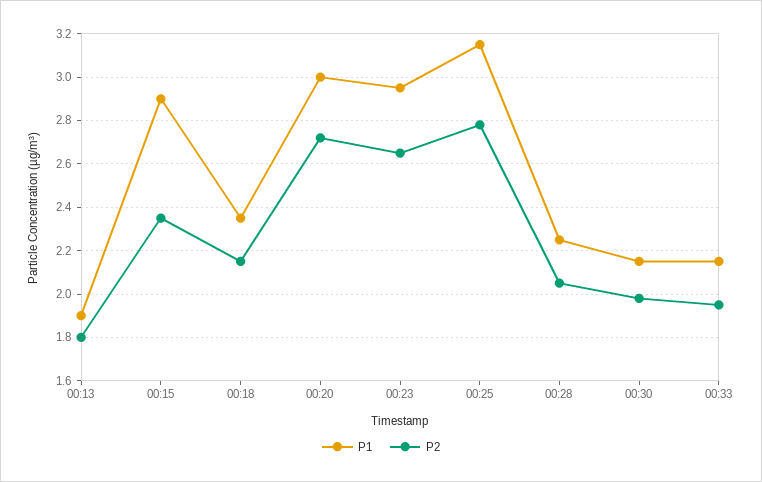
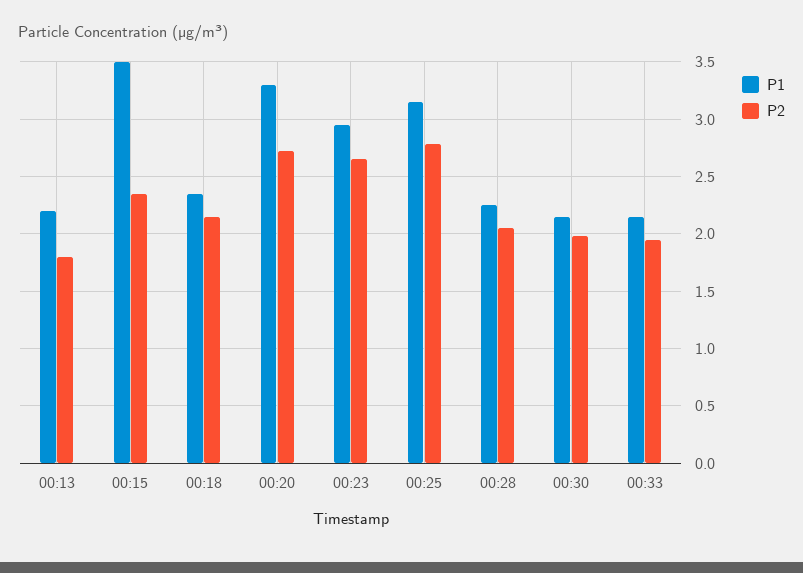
  {
    "P1": {
-     "00:13": 1.9,
+     "00:13": 2.2,
-     "00:15": 2.9,
+     "00:15": 3.5,
      "00:18": 2.35,
-     "00:20": 3,
+     "00:20": 3.3,
      "00:23": 2.95,
      "00:25": 3.15,
      "00:28": 2.25,
      "00:30": 2.15,
      "00:33": 2.15
    },
    "P2": {
      "00:13": 1.8,
      "00:15": 2.35,
      "00:18": 2.15,
      "00:20": 2.7,
      "00:23": 2.65,
      "00:25": 2.8,
      "00:28": 2.05,
      "00:30": 2,
      "00:33": 1.95
    }
  }

